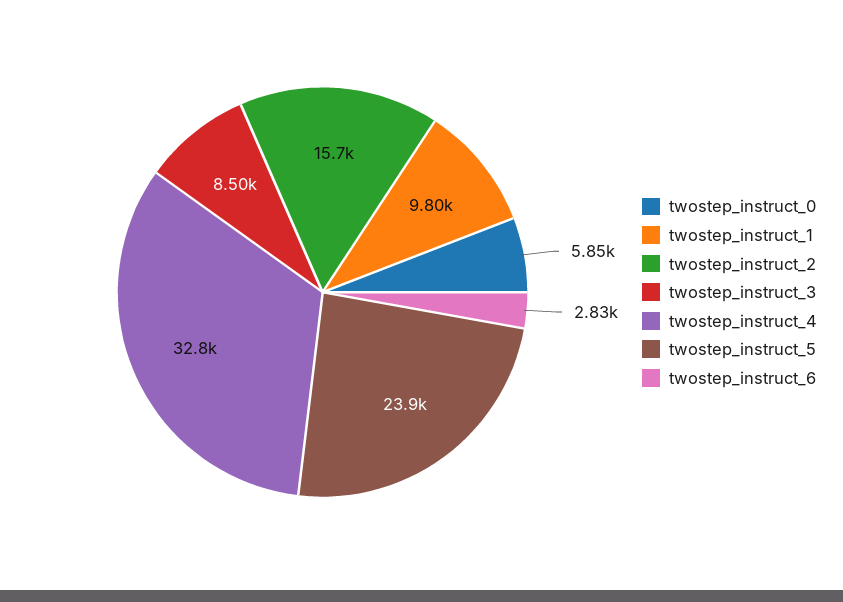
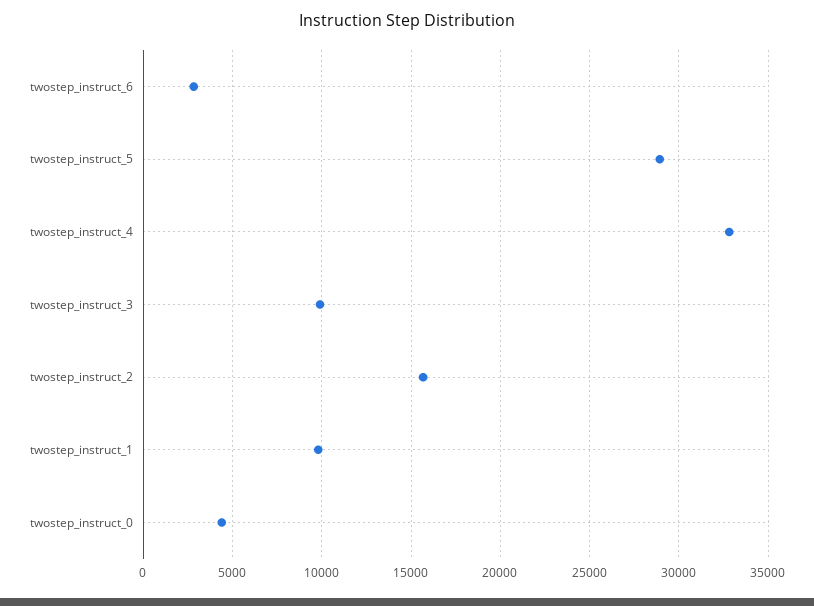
  {
-   "twostep_instruct_0": 5850,
+   "twostep_instruct_0": 4500,
    "twostep_instruct_1": 9800,
    "twostep_instruct_2": 15700,
-   "twostep_instruct_3": 8500,
+   "twostep_instruct_3": 10000,
    "twostep_instruct_4": 32800,
-   "twostep_instruct_5": 23900,
+   "twostep_instruct_5": 29000,
    "twostep_instruct_6": 2830
  }

